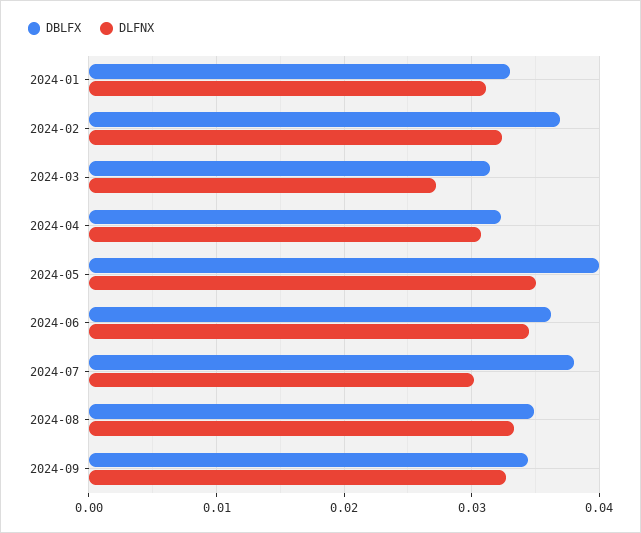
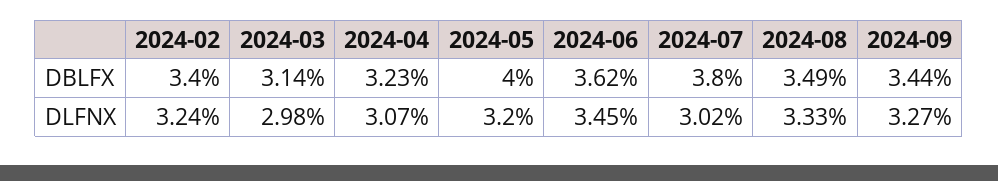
  {
    "DBLFX": {
-     "2024-01": 0.033,
-     "2024-02": 0.037,
+     "2024-02": 0.034,
      "2024-03": 0.0314,
      "2024-04": 0.0323,
      "2024-05": 0.04,
      "2024-06": 0.0362,
      "2024-07": 0.038,
      "2024-08": 0.0349,
      "2024-09": 0.0344
    },
    "DLFNX": {
-     "2024-01": 0.031,
      "2024-02": 0.0324,
-     "2024-03": 0.027,
+     "2024-03": 0.0298,
      "2024-04": 0.0307,
-     "2024-05": 0.035,
+     "2024-05": 0.032,
      "2024-06": 0.0345,
      "2024-07": 0.0302,
      "2024-08": 0.0333,
      "2024-09": 0.0327
    }
  }

